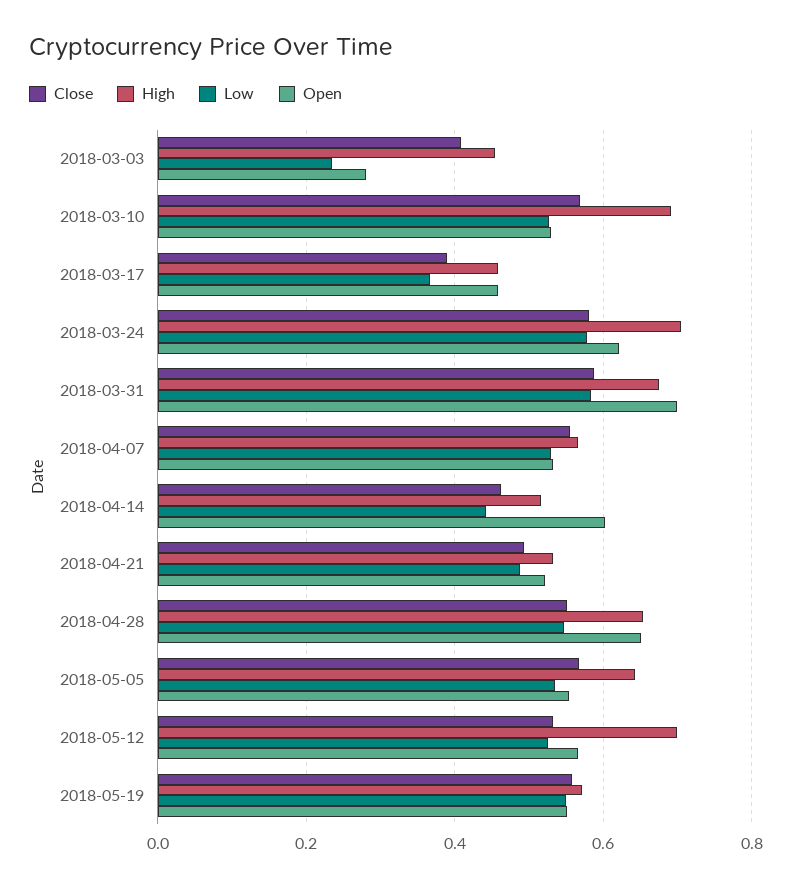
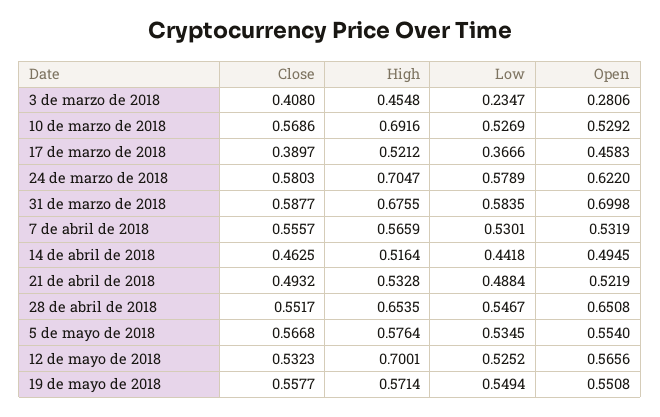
  {
    "Close": {
      "2018-03-03": 0.408,
      "2018-03-10": 0.5686,
      "2018-03-17": 0.3897,
      "2018-03-24": 0.5803,
      "2018-03-31": 0.5877,
      "2018-04-07": 0.5557,
      "2018-04-14": 0.4625,
      "2018-04-21": 0.4932,
      "2018-04-28": 0.5517,
      "2018-05-05": 0.5668,
      "2018-05-12": 0.5323,
      "2018-05-19": 0.5577
    },
    "High": {
      "2018-03-03": 0.4548,
      "2018-03-10": 0.6916,
-     "2018-03-17": 0.46,
+     "2018-03-17": 0.5212,
      "2018-03-24": 0.7047,
      "2018-03-31": 0.6755,
      "2018-04-07": 0.5659,
      "2018-04-14": 0.5164,
      "2018-04-21": 0.5328,
      "2018-04-28": 0.6535,
-     "2018-05-05": 0.64,
+     "2018-05-05": 0.5764,
      "2018-05-12": 0.7001,
      "2018-05-19": 0.5714
    },
    "Low": {
      "2018-03-03": 0.2347,
      "2018-03-10": 0.5269,
      "2018-03-17": 0.3666,
      "2018-03-24": 0.5789,
      "2018-03-31": 0.5835,
      "2018-04-07": 0.5301,
      "2018-04-14": 0.4418,
      "2018-04-21": 0.4884,
      "2018-04-28": 0.5467,
      "2018-05-05": 0.5345,
      "2018-05-12": 0.5252,
      "2018-05-19": 0.5494
    },
    "Open": {
      "2018-03-03": 0.2806,
      "2018-03-10": 0.5292,
      "2018-03-17": 0.4583,
      "2018-03-24": 0.622,
      "2018-03-31": 0.6998,
      "2018-04-07": 0.5319,
-     "2018-04-14": 0.6,
+     "2018-04-14": 0.4945,
      "2018-04-21": 0.5219,
      "2018-04-28": 0.6508,
      "2018-05-05": 0.554,
      "2018-05-12": 0.5656,
      "2018-05-19": 0.5508
    }
  }

